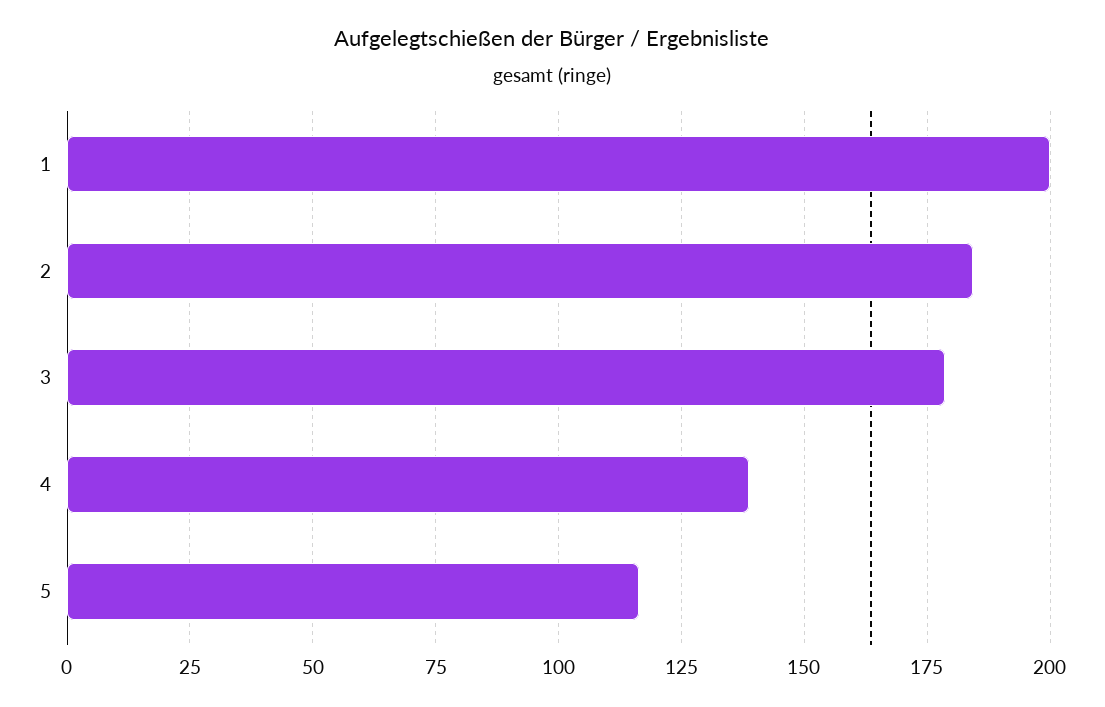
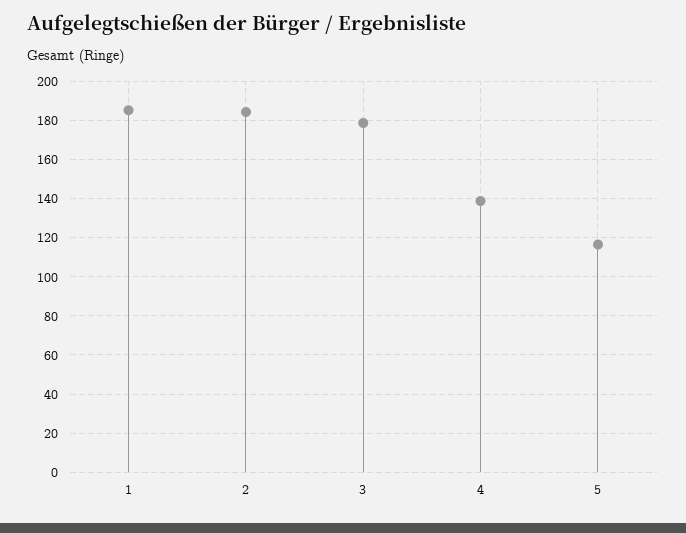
  {
-   "1": 200,
+   "1": 185,
    "2": 185,
    "3": 177.5,
    "4": 137.5,
    "5": 117.5
  }

